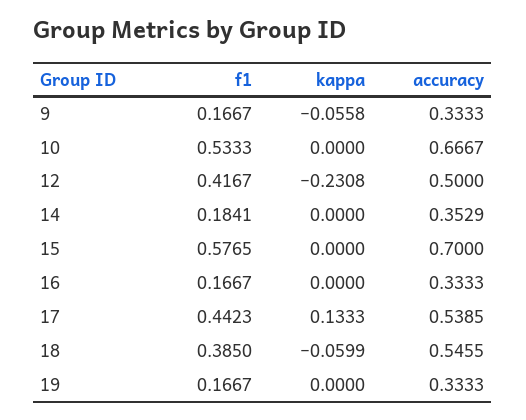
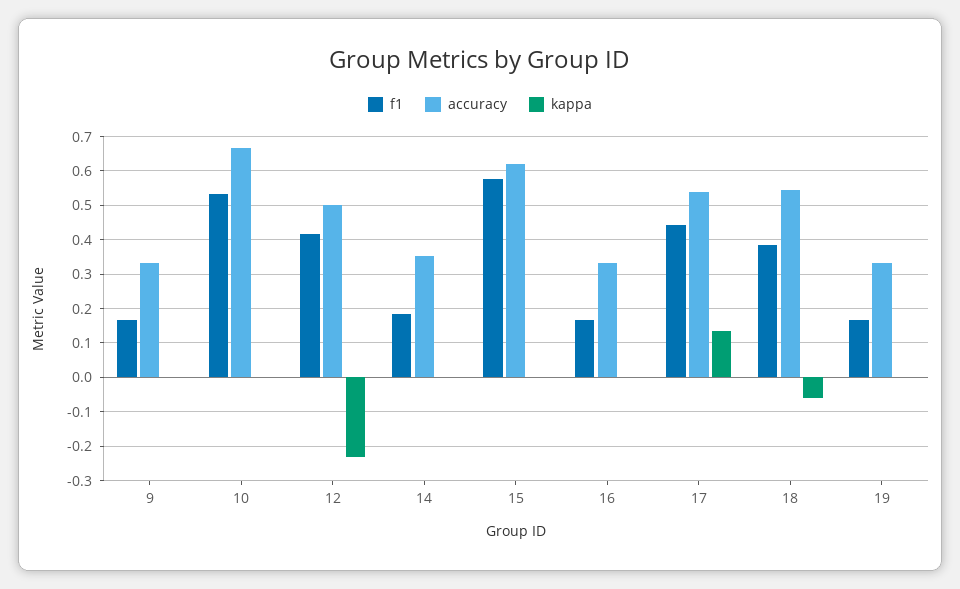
  {
    "f1": {
      "9": 0.1667,
      "10": 0.5333,
      "12": 0.4167,
      "14": 0.1841,
      "15": 0.5765,
      "16": 0.1667,
      "17": 0.4423,
      "18": 0.385,
      "19": 0.1667
    },
    "kappa": {
-     "9": -0.0558,
+     "9": 0,
      "10": 0,
      "12": -0.2308,
      "14": 0,
      "15": 0,
      "16": 0,
      "17": 0.1333,
      "18": -0.0599,
      "19": 0
    },
    "accuracy": {
      "9": 0.3333,
      "10": 0.6667,
      "12": 0.5,
      "14": 0.3529,
-     "15": 0.7,
+     "15": 0.62,
      "16": 0.3333,
      "17": 0.5385,
      "18": 0.5455,
      "19": 0.3333
    }
  }

